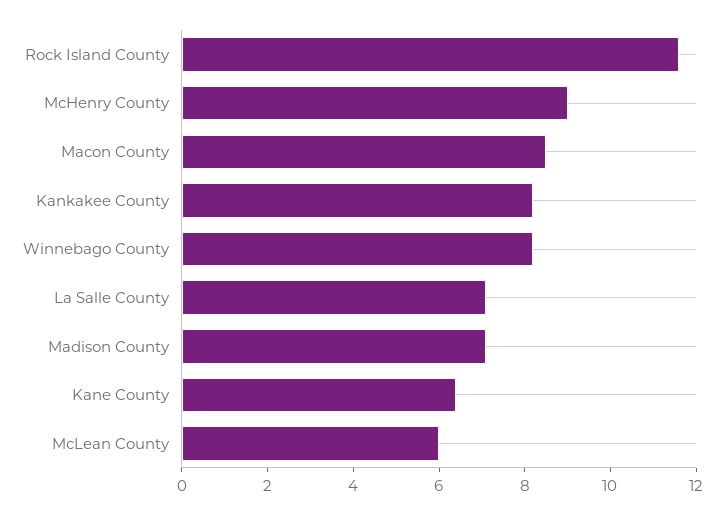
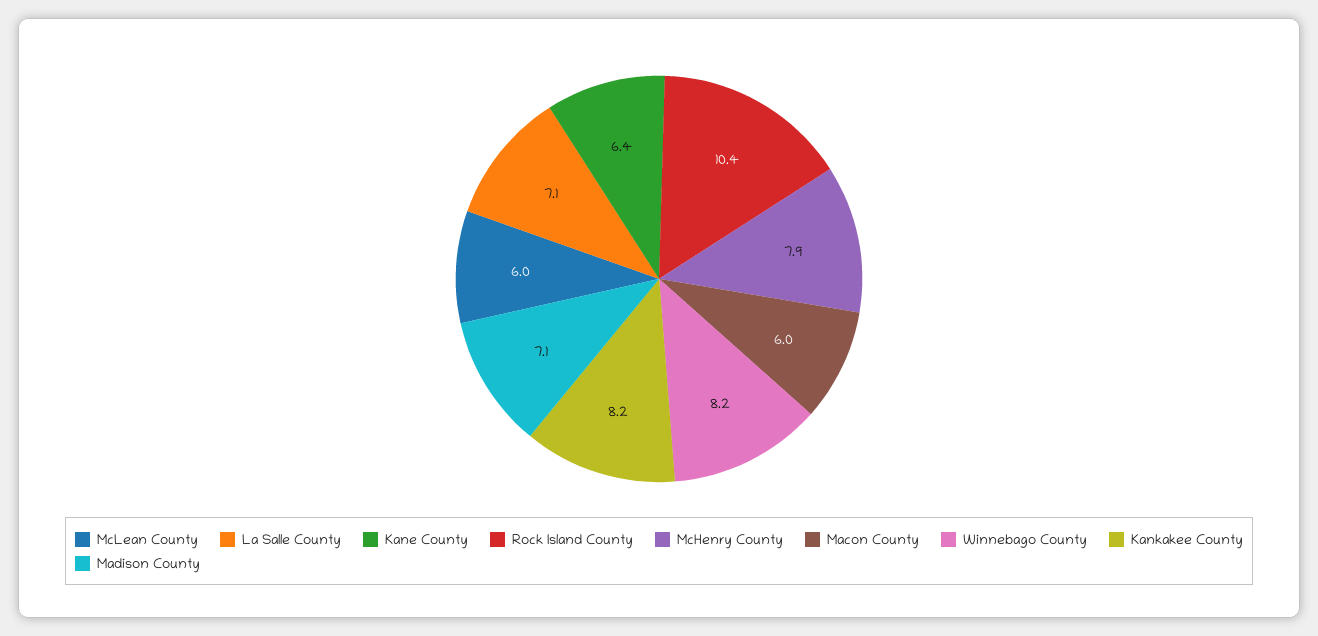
  {
-   "Rock Island County": 11.5,
+   "Rock Island County": 10.4,
-   "McHenry County": 9,
+   "McHenry County": 7.9,
-   "Macon County": 8.5,
+   "Macon County": 6,
    "Kankakee County": 8.2,
    "Winnebago County": 8.2,
    "La Salle County": 7.1,
    "Madison County": 7.1,
    "Kane County": 6.4,
    "McLean County": 6
  }

